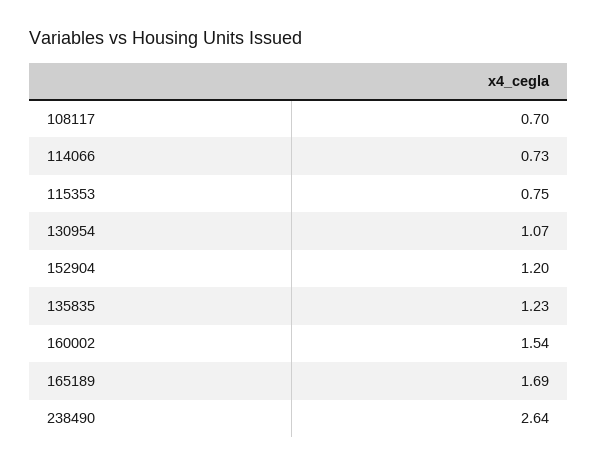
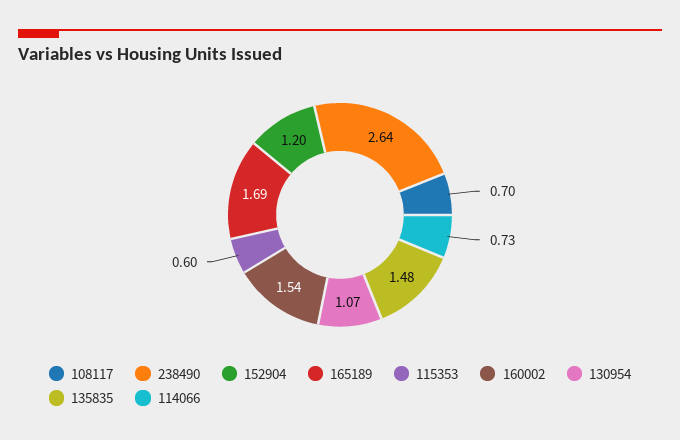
  {
    "108117": 0.7,
    "114066": 0.73,
-   "115353": 0.75,
+   "115353": 0.6,
    "130954": 1.07,
    "152904": 1.2,
-   "135835": 1.23,
+   "135835": 1.48,
    "160002": 1.54,
    "165189": 1.69,
    "238490": 2.64
  }

